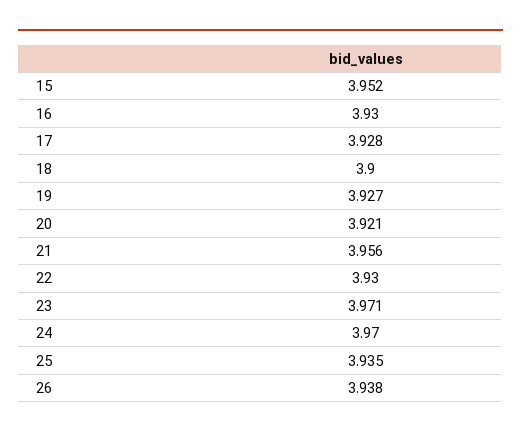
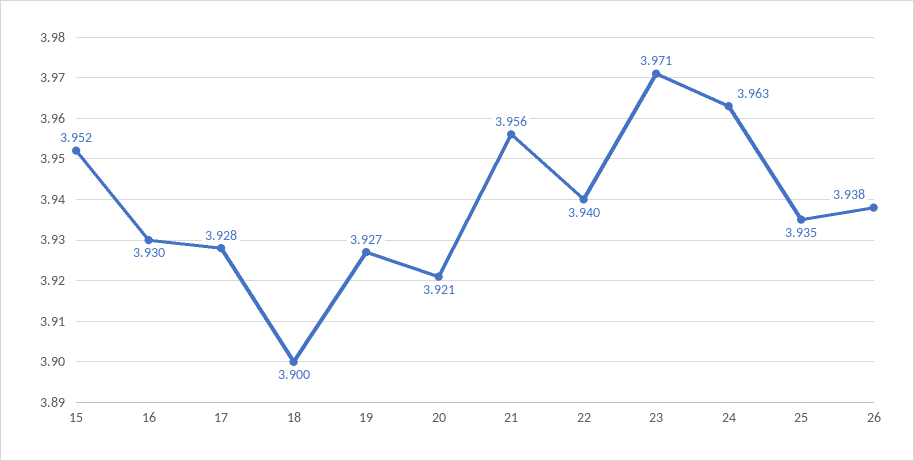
  {
    "15": 3.952,
    "16": 3.93,
    "17": 3.928,
    "18": 3.9,
    "19": 3.927,
    "20": 3.921,
    "21": 3.956,
-   "22": 3.93,
+   "22": 3.94,
    "23": 3.971,
-   "24": 3.97,
+   "24": 3.963,
    "25": 3.935,
    "26": 3.938
  }

